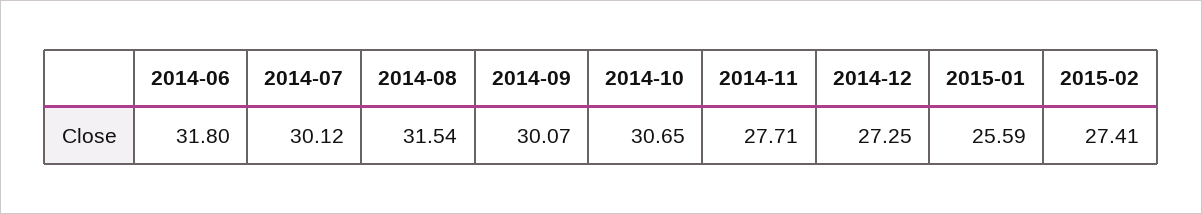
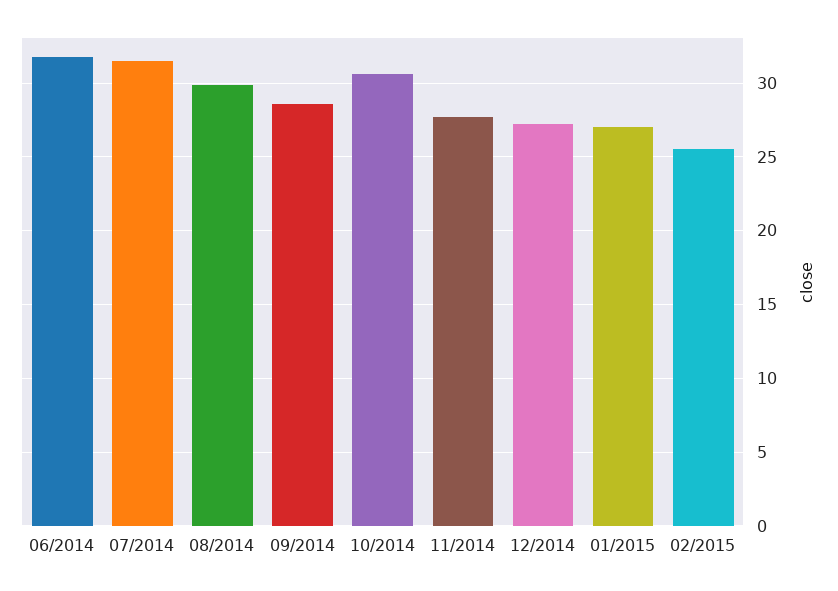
  {
    "2014-06": 31.8,
-   "2014-07": 30.12,
+   "2014-07": 31.5,
-   "2014-08": 31.54,
+   "2014-08": 30,
-   "2014-09": 30.07,
+   "2014-09": 28.5,
    "2014-10": 30.65,
    "2014-11": 27.71,
    "2014-12": 27.25,
-   "2015-01": 25.59,
+   "2015-01": 27,
-   "2015-02": 27.41
+   "2015-02": 25.5
  }

